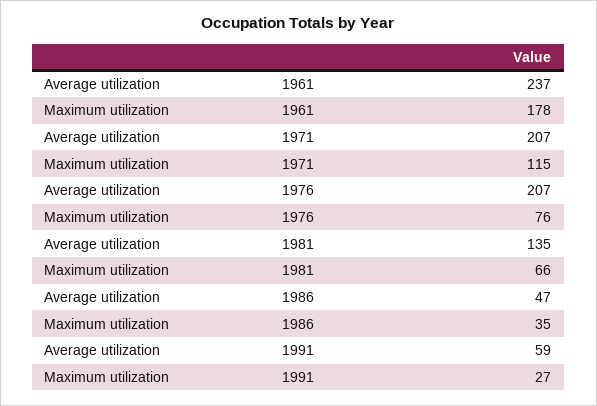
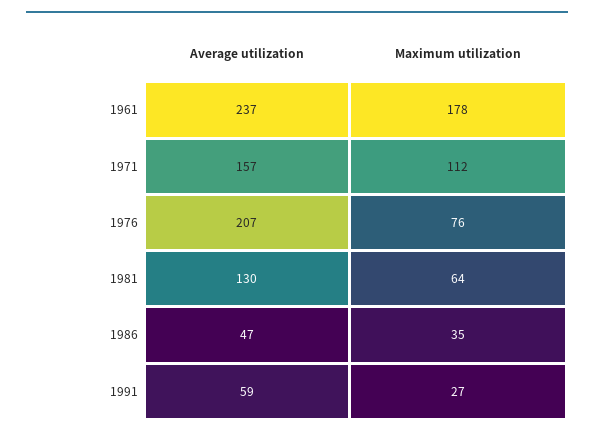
  {
    "Average utilization": {
      "1961": 237,
-     "1971": 207,
+     "1971": 157,
      "1976": 207,
-     "1981": 135,
+     "1981": 130,
      "1986": 47,
      "1991": 59
    },
    "Maximum utilization": {
      "1961": 178,
-     "1971": 115,
+     "1971": 112,
      "1976": 76,
-     "1981": 66,
+     "1981": 64,
      "1986": 35,
      "1991": 27
    }
  }

